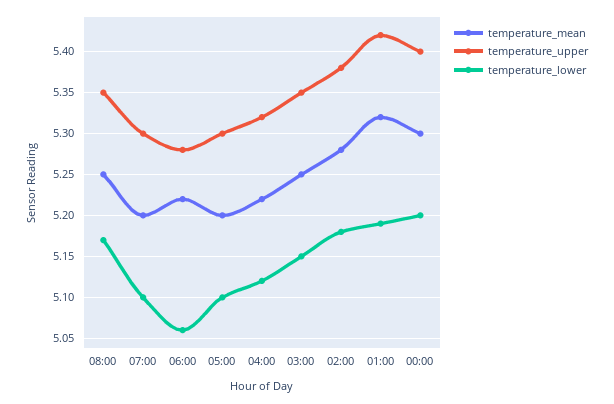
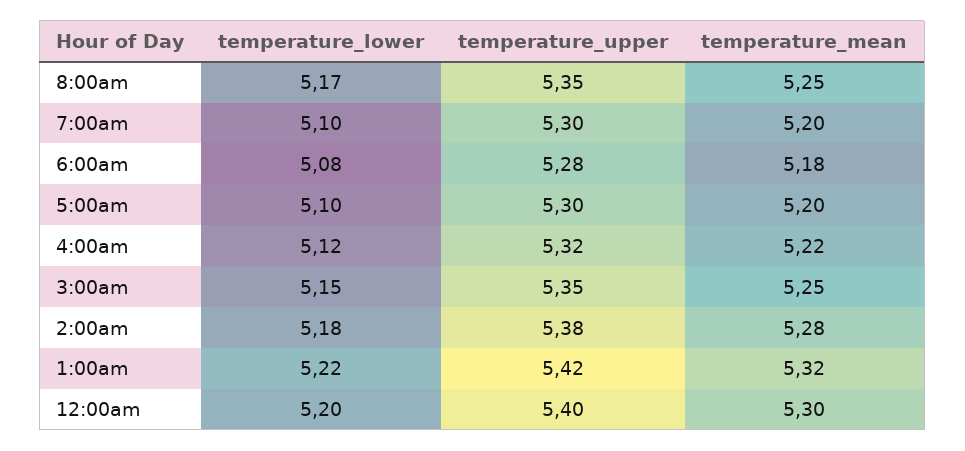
  {
    "temperature_mean": {
      "08:00": 5.25,
      "07:00": 5.2,
-     "06:00": 5.22,
+     "06:00": 5.18,
      "05:00": 5.2,
      "04:00": 5.22,
      "03:00": 5.25,
      "02:00": 5.28,
      "01:00": 5.32,
      "00:00": 5.3
    },
    "temperature_upper": {
      "08:00": 5.35,
      "07:00": 5.3,
      "06:00": 5.28,
      "05:00": 5.3,
      "04:00": 5.32,
      "03:00": 5.35,
      "02:00": 5.38,
      "01:00": 5.42,
      "00:00": 5.4
    },
    "temperature_lower": {
      "08:00": 5.17,
      "07:00": 5.1,
-     "06:00": 5.06,
+     "06:00": 5.08,
      "05:00": 5.1,
      "04:00": 5.12,
      "03:00": 5.15,
      "02:00": 5.18,
-     "01:00": 5.19,
+     "01:00": 5.22,
      "00:00": 5.2
    }
  }

